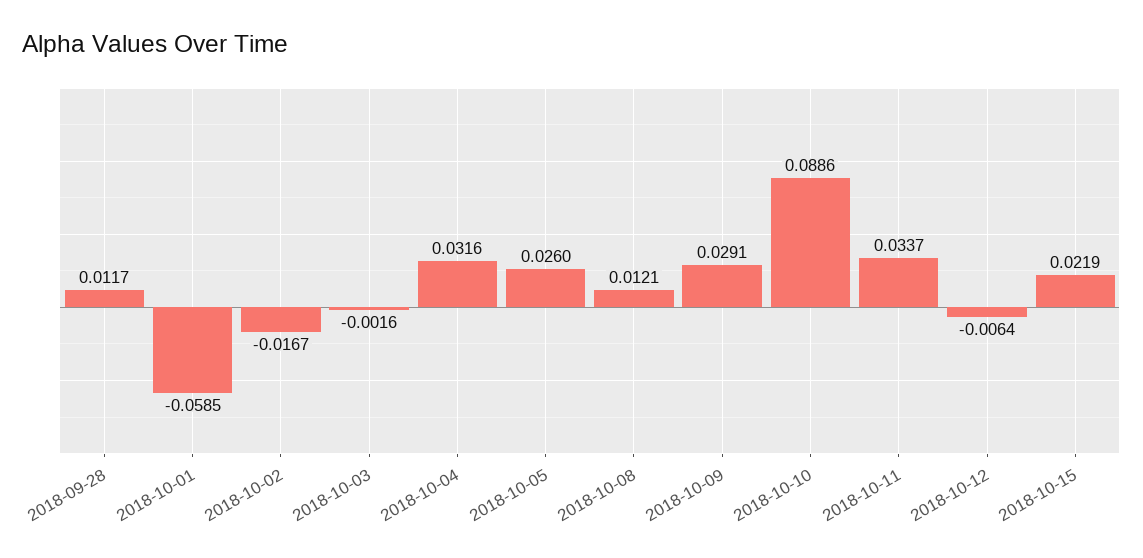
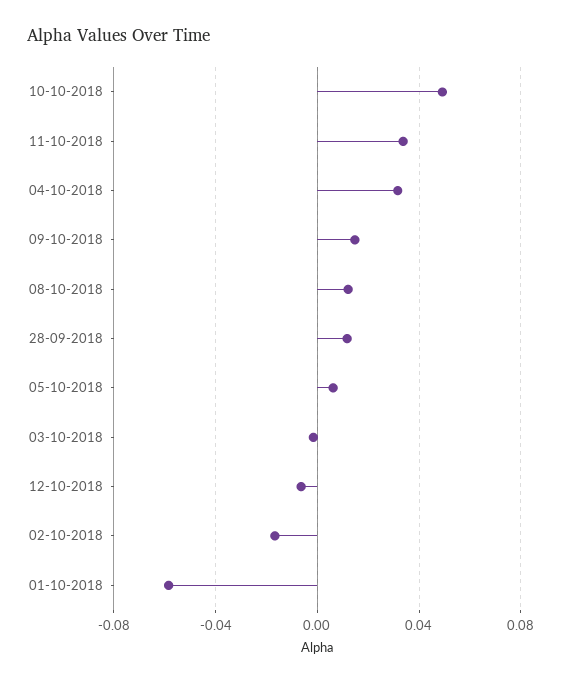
  {
    "2018-09-28": 0.0117,
    "2018-10-01": -0.0585,
    "2018-10-02": -0.0167,
    "2018-10-03": -0.0016,
    "2018-10-04": 0.0316,
-   "2018-10-05": 0.026,
+   "2018-10-05": 0.005,
    "2018-10-08": 0.0121,
-   "2018-10-09": 0.0291,
+   "2018-10-09": 0.015,
-   "2018-10-10": 0.0886,
+   "2018-10-10": 0.05,
    "2018-10-11": 0.0337,
-   "2018-10-12": -0.0064,
+   "2018-10-12": -0.0064
-   "2018-10-15": 0.0219
  }

